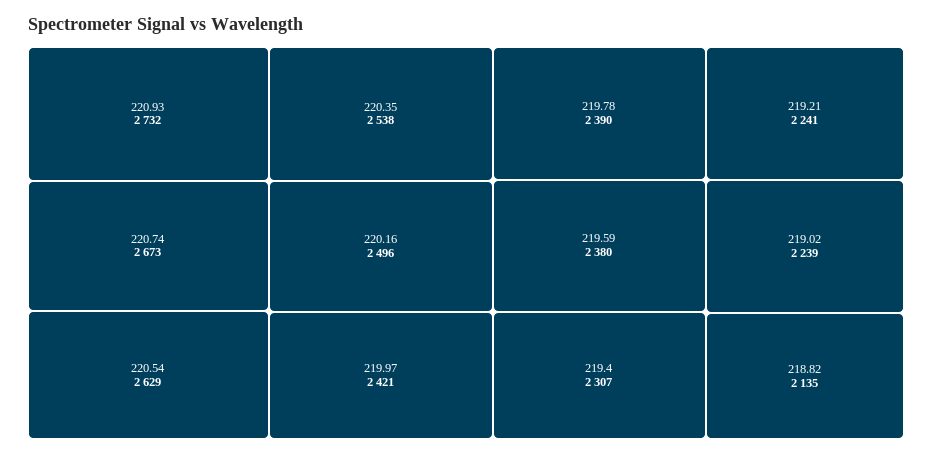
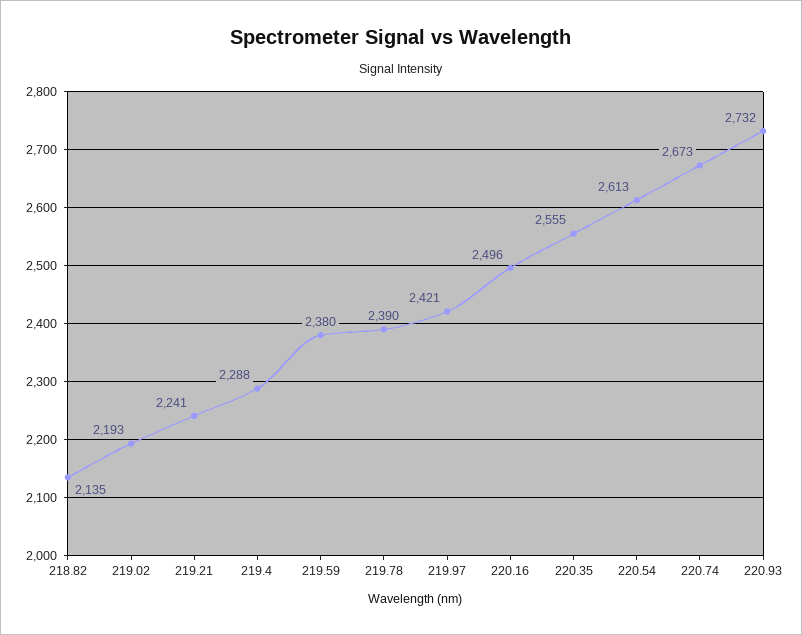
  {
    "220.93": 2732,
    "220.74": 2673,
-   "220.54": 2629,
+   "220.54": 2613,
-   "220.35": 2538,
+   "220.35": 2555,
    "220.16": 2496,
    "219.97": 2421,
    "219.78": 2390,
    "219.59": 2380,
-   "219.4": 2307,
+   "219.4": 2288,
    "219.21": 2241,
-   "219.02": 2239,
+   "219.02": 2193,
    "218.82": 2135
  }

